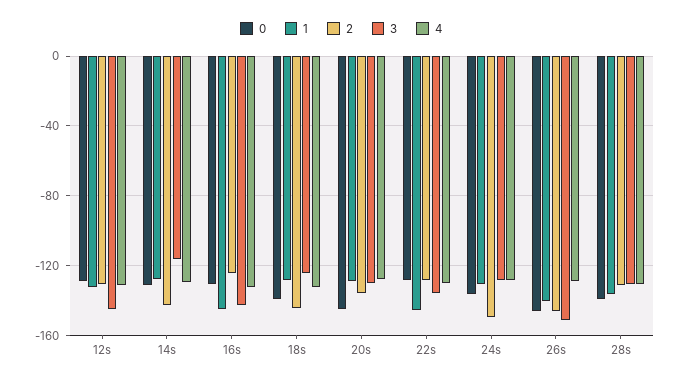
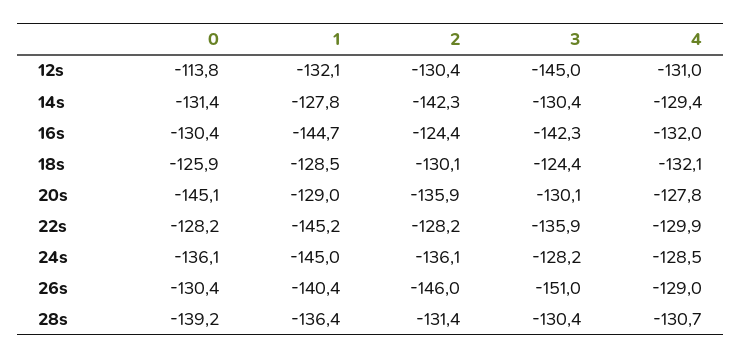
  {
    "0": {
-     "12s": -130,
+     "12s": -113.8,
      "14s": -131.4,
      "16s": -130.4,
-     "18s": -140,
+     "18s": -125.9,
      "20s": -145.1,
      "22s": -128.2,
      "24s": -136.1,
-     "26s": -145,
+     "26s": -130.4,
      "28s": -139.2
    },
    "1": {
      "12s": -132.1,
      "14s": -127.8,
      "16s": -144.7,
      "18s": -128.5,
      "20s": -129,
      "22s": -145.2,
-     "24s": -130,
+     "24s": -145,
      "26s": -140.4,
      "28s": -136.4
    },
    "2": {
      "12s": -130.4,
      "14s": -142.3,
      "16s": -124.4,
-     "18s": -145,
+     "18s": -130.1,
      "20s": -135.9,
      "22s": -128.2,
-     "24s": -150,
+     "24s": -136.1,
      "26s": -146,
      "28s": -131.4
    },
    "3": {
      "12s": -145,
-     "14s": -115,
+     "14s": -130.4,
      "16s": -142.3,
      "18s": -124.4,
      "20s": -130.1,
      "22s": -135.9,
      "24s": -128.2,
      "26s": -151,
      "28s": -130.4
    },
    "4": {
      "12s": -131,
      "14s": -129.4,
      "16s": -132,
      "18s": -132.1,
      "20s": -127.8,
      "22s": -129.9,
      "24s": -128.5,
      "26s": -129,
      "28s": -130.7
    }
  }

